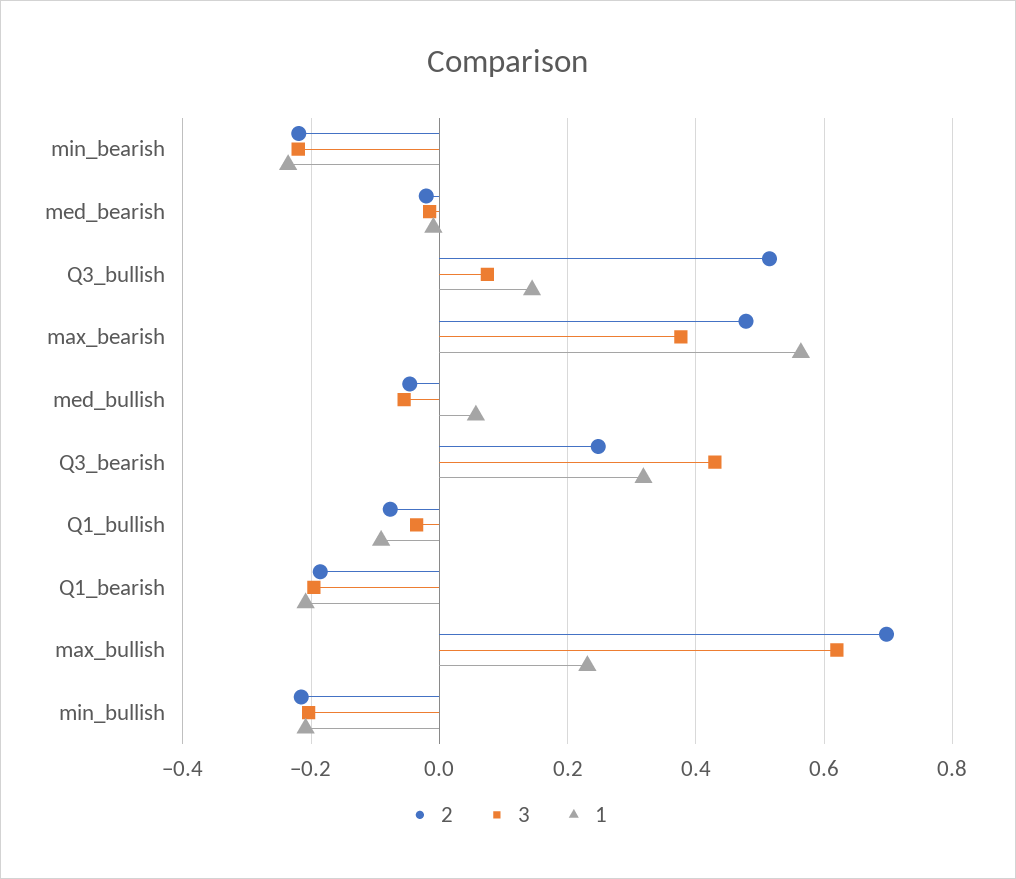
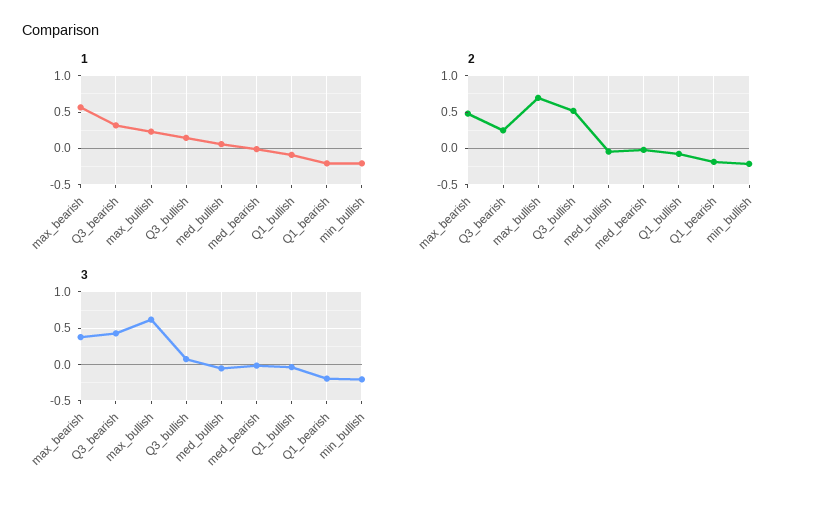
  {
    "2": {
-     "min_bearish": -0.22,
      "med_bearish": -0.02,
      "Q3_bullish": 0.52,
      "max_bearish": 0.48,
      "med_bullish": -0.04,
      "Q3_bearish": 0.24,
      "Q1_bullish": -0.08,
      "Q1_bearish": -0.18,
      "max_bullish": 0.7,
      "min_bullish": -0.22
    },
    "3": {
-     "min_bearish": -0.22,
      "med_bearish": -0.02,
      "Q3_bullish": 0.08,
      "max_bearish": 0.38,
      "med_bullish": -0.06,
      "Q3_bearish": 0.42,
      "Q1_bullish": -0.04,
      "Q1_bearish": -0.2,
      "max_bullish": 0.62,
      "min_bullish": -0.2
    },
    "1": {
-     "min_bearish": -0.24,
      "med_bearish": 0,
      "Q3_bullish": 0.14,
      "max_bearish": 0.56,
      "med_bullish": 0.06,
      "Q3_bearish": 0.32,
      "Q1_bullish": -0.1,
      "Q1_bearish": -0.2,
      "max_bullish": 0.24,
      "min_bullish": -0.2
    }
  }

